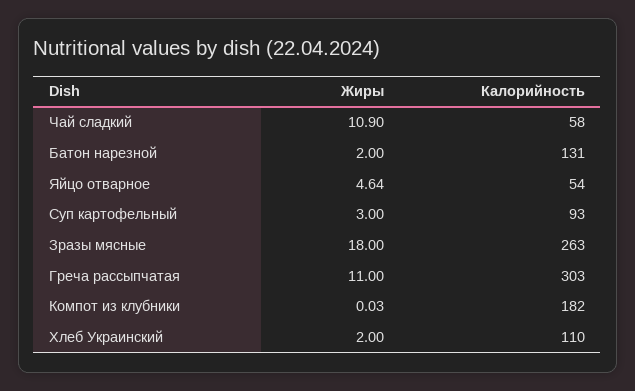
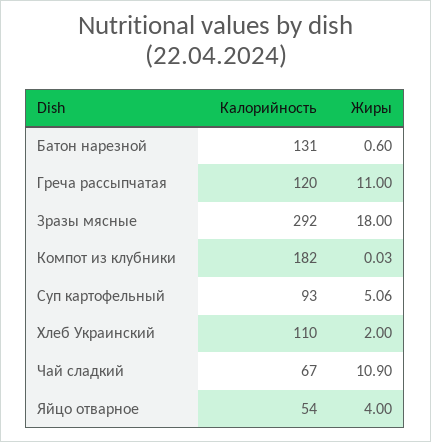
  {
    "Жиры": {
      "Чай сладкий": 10.9,
-     "Батон нарезной": 2,
+     "Батон нарезной": 0.6,
-     "Яйцо отварное": 4.64,
+     "Яйцо отварное": 4,
-     "Суп картофельный": 3,
+     "Суп картофельный": 5.06,
      "Зразы мясные": 18,
      "Греча рассыпчатая": 11,
      "Компот из клубники": 0.03,
      "Хлеб Украинский": 2
    },
    "Калорийность": {
-     "Чай сладкий": 58,
+     "Чай сладкий": 67,
      "Батон нарезной": 131,
      "Яйцо отварное": 54,
      "Суп картофельный": 93,
-     "Зразы мясные": 263,
+     "Зразы мясные": 292,
-     "Греча рассыпчатая": 303,
+     "Греча рассыпчатая": 120,
      "Компот из клубники": 182,
      "Хлеб Украинский": 110
    }
  }

